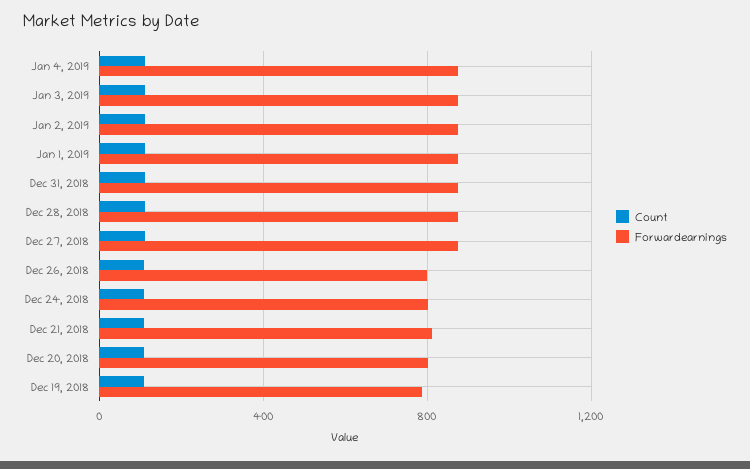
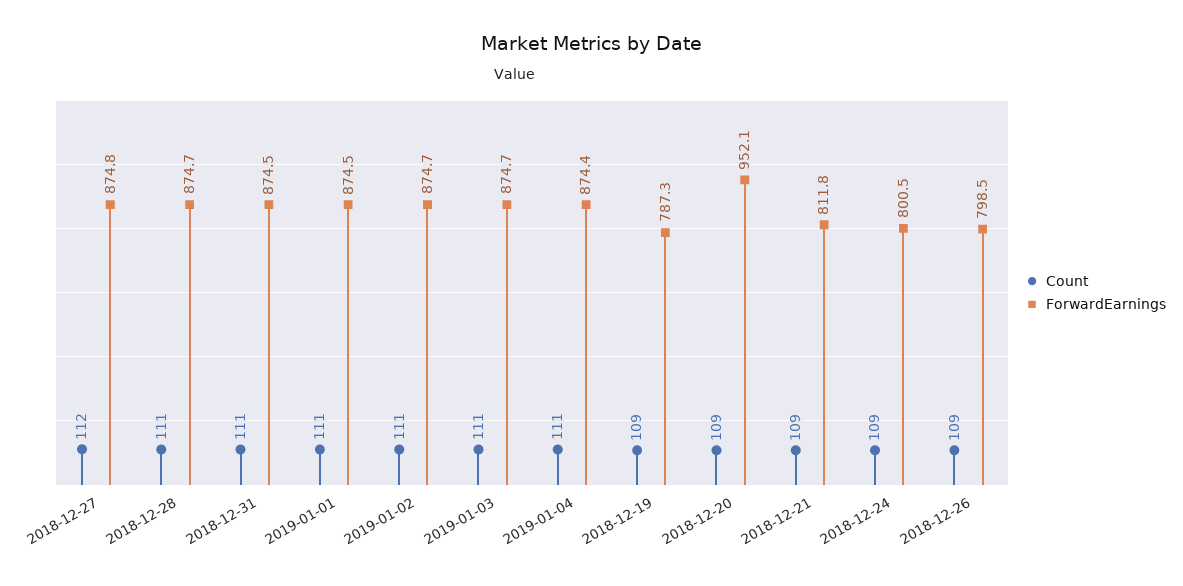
  {
    "Count": {
      "Jan 4, 2019": 111,
      "Jan 3, 2019": 111,
      "Jan 2, 2019": 111,
      "Jan 1, 2019": 111,
      "Dec 31, 2018": 111,
      "Dec 28, 2018": 111,
      "Dec 27, 2018": 112,
      "Dec 26, 2018": 109,
      "Dec 24, 2018": 109,
      "Dec 21, 2018": 109,
      "Dec 20, 2018": 109,
      "Dec 19, 2018": 109
    },
    "Forwardearnings": {
      "Jan 4, 2019": 874.4,
      "Jan 3, 2019": 874.7,
      "Jan 2, 2019": 874.7,
      "Jan 1, 2019": 874.5,
      "Dec 31, 2018": 874.5,
      "Dec 28, 2018": 874.7,
      "Dec 27, 2018": 874.8,
      "Dec 26, 2018": 798.5,
      "Dec 24, 2018": 800.5,
      "Dec 21, 2018": 811.8,
-     "Dec 20, 2018": 800,
+     "Dec 20, 2018": 952.1,
      "Dec 19, 2018": 787.3
    }
  }

